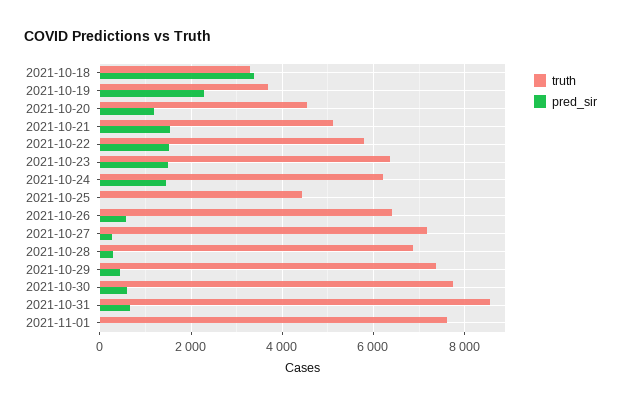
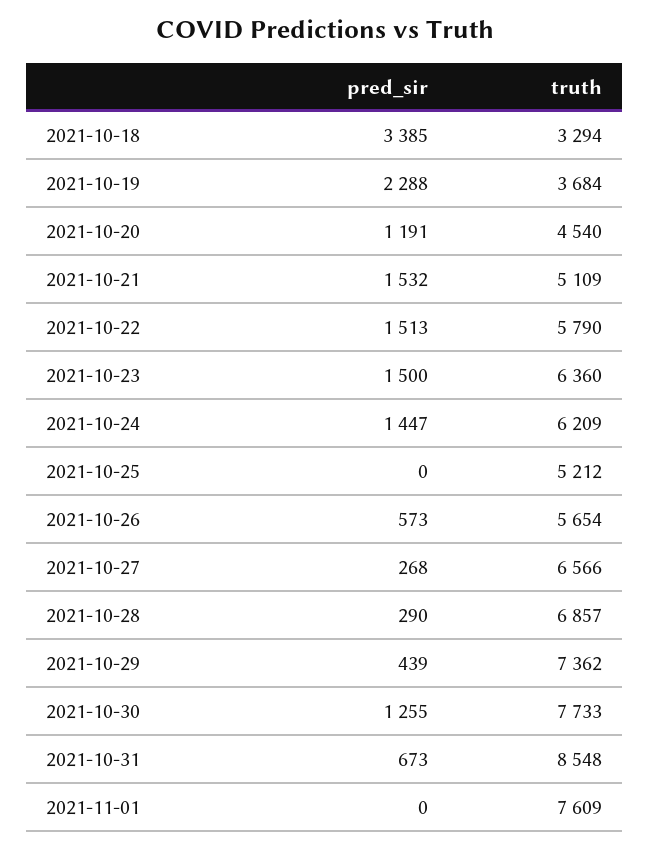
  {
    "truth": {
      "2021-10-18": 3294,
      "2021-10-19": 3684,
      "2021-10-20": 4540,
      "2021-10-21": 5109,
      "2021-10-22": 5790,
      "2021-10-23": 6360,
      "2021-10-24": 6209,
-     "2021-10-25": 4400,
+     "2021-10-25": 5212,
-     "2021-10-26": 6400,
+     "2021-10-26": 5654,
-     "2021-10-27": 7200,
+     "2021-10-27": 6566,
      "2021-10-28": 6857,
      "2021-10-29": 7362,
      "2021-10-30": 7733,
      "2021-10-31": 8548,
      "2021-11-01": 7609
    },
    "pred_sir": {
      "2021-10-18": 3385,
      "2021-10-19": 2288,
      "2021-10-20": 1191,
      "2021-10-21": 1532,
      "2021-10-22": 1513,
      "2021-10-23": 1500,
      "2021-10-24": 1447,
      "2021-10-25": 0,
      "2021-10-26": 573,
      "2021-10-27": 268,
      "2021-10-28": 290,
      "2021-10-29": 439,
-     "2021-10-30": 600,
+     "2021-10-30": 1255,
      "2021-10-31": 673,
      "2021-11-01": 0
    }
  }

